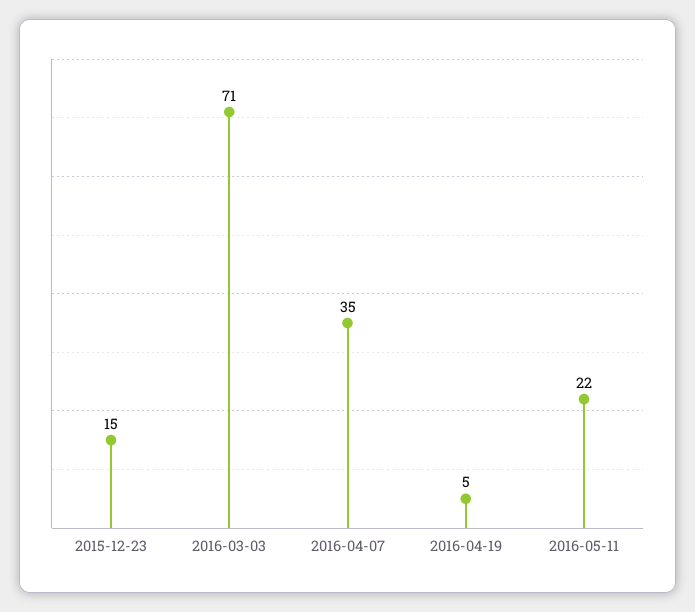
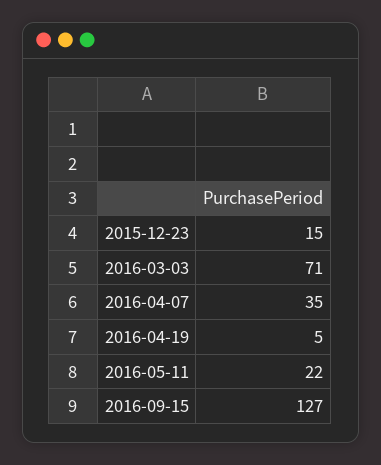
  {
    "2015-12-23": 15,
    "2016-03-03": 71,
    "2016-04-07": 35,
    "2016-04-19": 5,
-   "2016-05-11": 22
+   "2016-05-11": 22,
+   "2016-09-15": 127
  }

